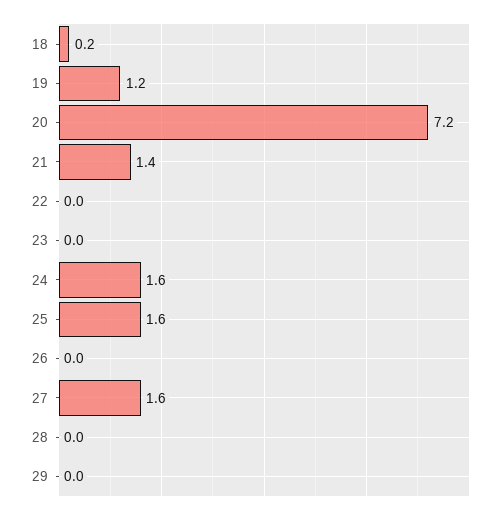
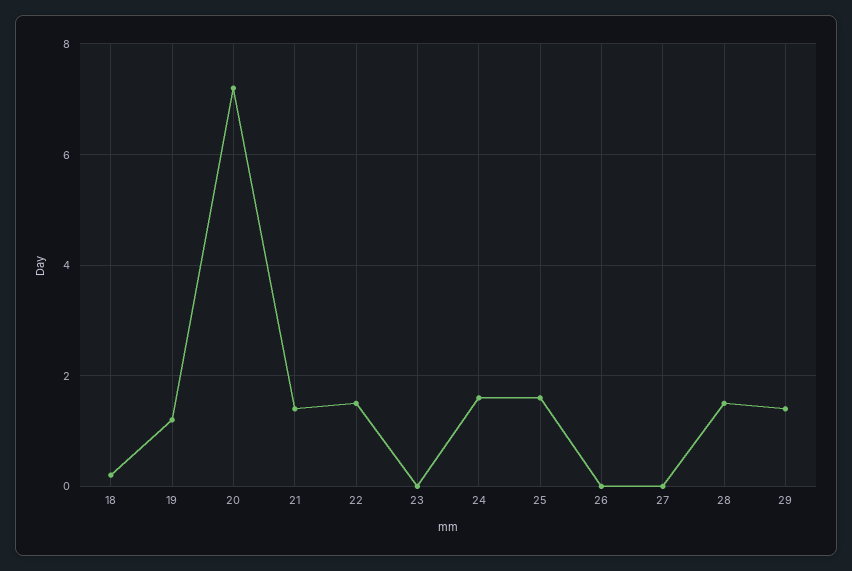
  {
    "18": 0.2,
    "19": 1.2,
    "20": 7.2,
    "21": 1.4,
-   "22": 0,
+   "22": 1.5,
    "23": 0,
    "24": 1.6,
    "25": 1.6,
    "26": 0,
-   "27": 1.6,
+   "27": 0,
-   "28": 0,
+   "28": 1.5,
-   "29": 0
+   "29": 1.5
  }

